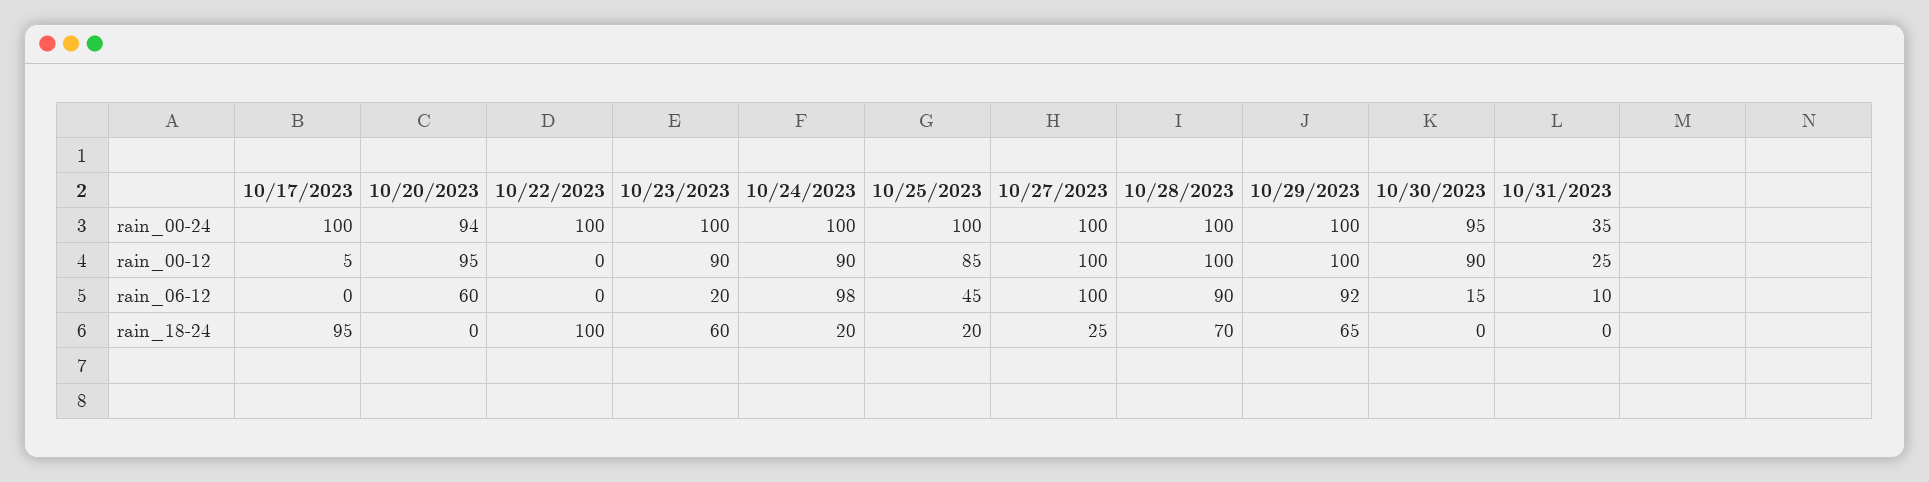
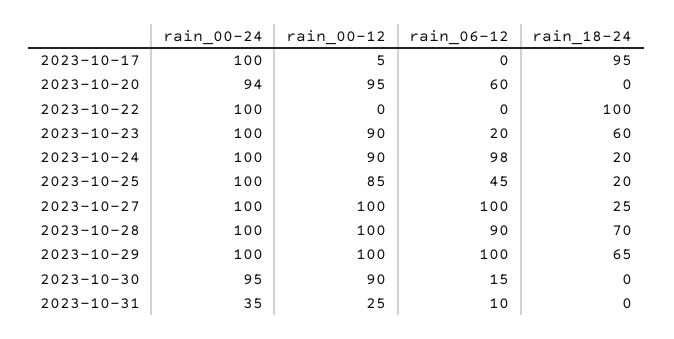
  {
    "10/17/2023": {
      "rain_00-24": 100,
      "rain_00-12": 5,
      "rain_06-12": 0,
      "rain_18-24": 95
    },
    "10/20/2023": {
      "rain_00-24": 94,
      "rain_00-12": 95,
      "rain_06-12": 60,
      "rain_18-24": 0
    },
    "10/22/2023": {
      "rain_00-24": 100,
      "rain_00-12": 0,
      "rain_06-12": 0,
      "rain_18-24": 100
    },
    "10/23/2023": {
      "rain_00-24": 100,
      "rain_00-12": 90,
      "rain_06-12": 20,
      "rain_18-24": 60
    },
    "10/24/2023": {
      "rain_00-24": 100,
      "rain_00-12": 90,
      "rain_06-12": 98,
      "rain_18-24": 20
    },
    "10/25/2023": {
      "rain_00-24": 100,
      "rain_00-12": 85,
      "rain_06-12": 45,
      "rain_18-24": 20
    },
    "10/27/2023": {
      "rain_00-24": 100,
      "rain_00-12": 100,
      "rain_06-12": 100,
      "rain_18-24": 25
    },
    "10/28/2023": {
      "rain_00-24": 100,
      "rain_00-12": 100,
      "rain_06-12": 90,
      "rain_18-24": 70
    },
    "10/29/2023": {
      "rain_00-24": 100,
      "rain_00-12": 100,
-     "rain_06-12": 92,
+     "rain_06-12": 100,
      "rain_18-24": 65
    },
    "10/30/2023": {
      "rain_00-24": 95,
      "rain_00-12": 90,
      "rain_06-12": 15,
      "rain_18-24": 0
    },
    "10/31/2023": {
      "rain_00-24": 35,
      "rain_00-12": 25,
      "rain_06-12": 10,
      "rain_18-24": 0
    }
  }

